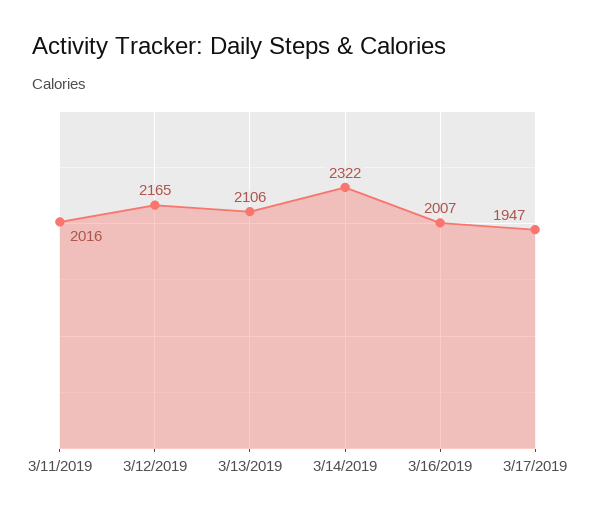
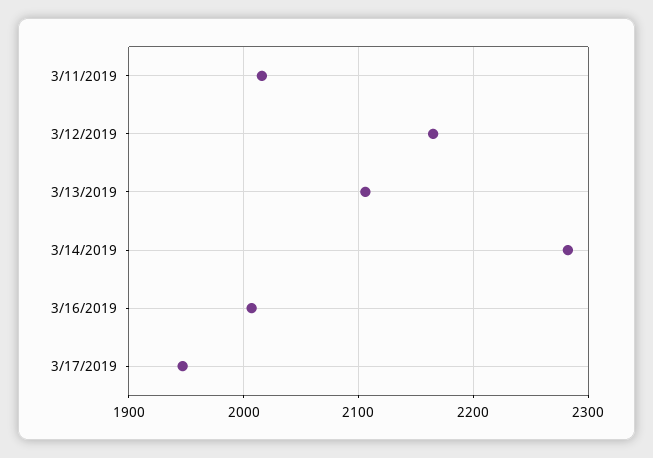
  {
    "3/11/2019": 2016,
    "3/12/2019": 2165,
    "3/13/2019": 2106,
-   "3/14/2019": 2322,
+   "3/14/2019": 2280,
    "3/16/2019": 2007,
    "3/17/2019": 1947
  }

